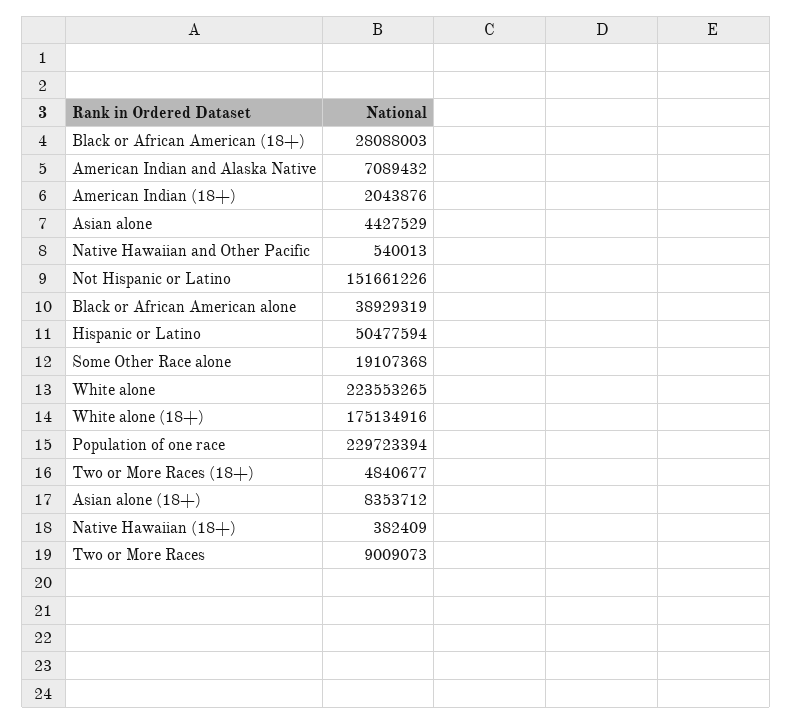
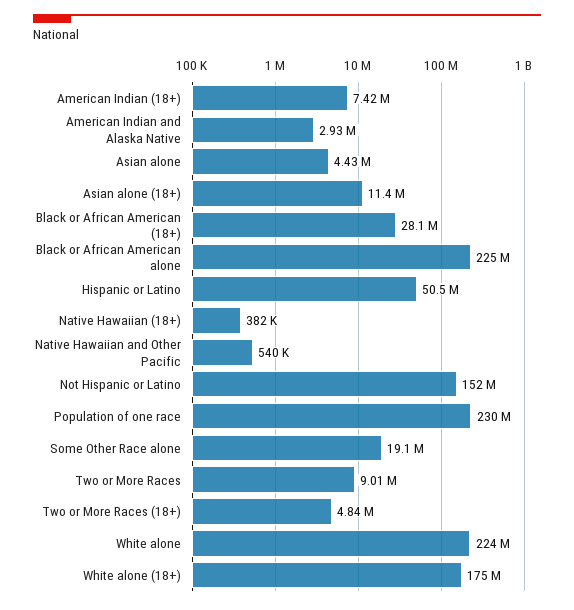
  {
    "Black or African American (18+)": 28088003,
-   "American Indian and Alaska Native": 7089432,
+   "American Indian and Alaska Native": 2930000,
-   "American Indian (18+)": 2043876,
+   "American Indian (18+)": 7420000,
    "Asian alone": 4427529,
    "Native Hawaiian and Other Pacific": 540013,
    "Not Hispanic or Latino": 151661226,
-   "Black or African American alone": 38929319,
+   "Black or African American alone": 225000000,
    "Hispanic or Latino": 50477594,
    "Some Other Race alone": 19107368,
    "White alone": 223553265,
    "White alone (18+)": 175134916,
    "Population of one race": 229723394,
    "Two or More Races (18+)": 4840677,
-   "Asian alone (18+)": 8353712,
+   "Asian alone (18+)": 11400000,
    "Native Hawaiian (18+)": 382409,
    "Two or More Races": 9009073
  }

